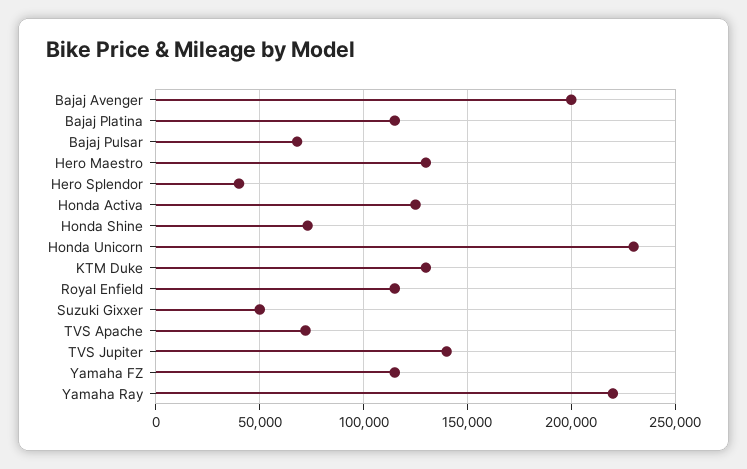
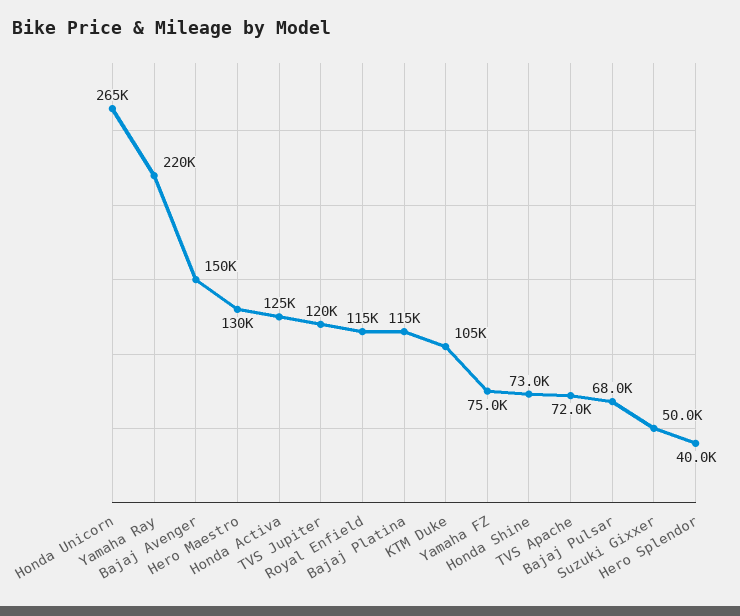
  {
-   "Bajaj Avenger": 200000,
+   "Bajaj Avenger": 150000,
    "Bajaj Platina": 115000,
    "Bajaj Pulsar": 68000,
    "Hero Maestro": 130000,
    "Hero Splendor": 40000,
    "Honda Activa": 125000,
    "Honda Shine": 73000,
-   "Honda Unicorn": 230000,
+   "Honda Unicorn": 265000,
-   "KTM Duke": 130000,
+   "KTM Duke": 105000,
    "Royal Enfield": 115000,
    "Suzuki Gixxer": 50000,
    "TVS Apache": 72000,
-   "TVS Jupiter": 140000,
+   "TVS Jupiter": 120000,
-   "Yamaha FZ": 115000,
+   "Yamaha FZ": 75000,
    "Yamaha Ray": 220000
  }

